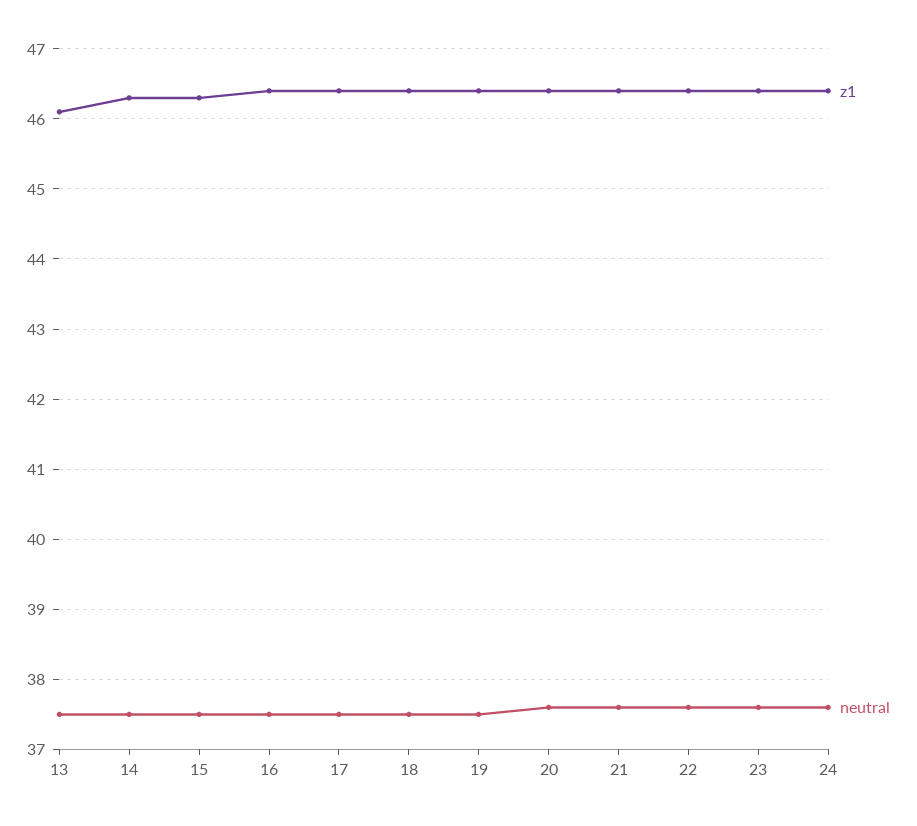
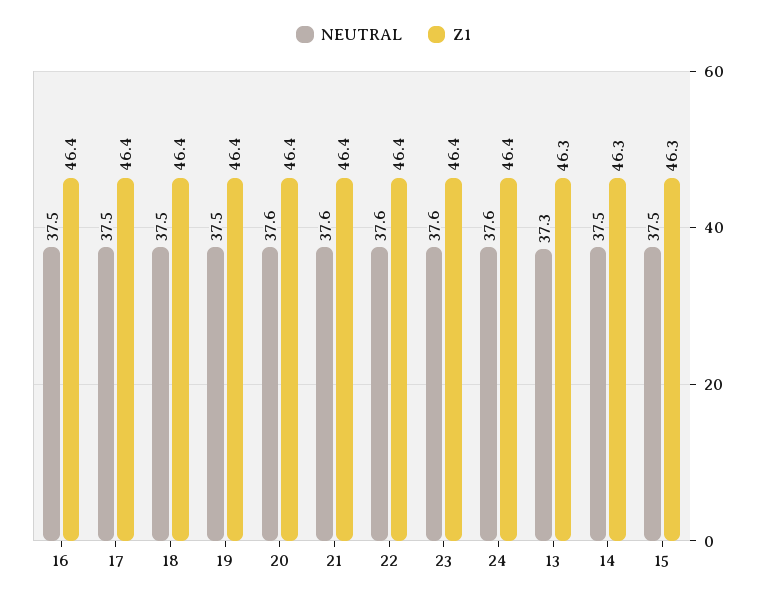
  {
    "z1": {
-     "13": 46.1,
+     "13": 46.3,
      "14": 46.3,
      "15": 46.3,
      "16": 46.4,
      "17": 46.4,
      "18": 46.4,
      "19": 46.4,
      "20": 46.4,
      "21": 46.4,
      "22": 46.4,
      "23": 46.4,
      "24": 46.4
    },
    "neutral": {
-     "13": 37.5,
+     "13": 37.3,
      "14": 37.5,
      "15": 37.5,
      "16": 37.5,
      "17": 37.5,
      "18": 37.5,
      "19": 37.5,
      "20": 37.6,
      "21": 37.6,
      "22": 37.6,
      "23": 37.6,
      "24": 37.6
    }
  }

